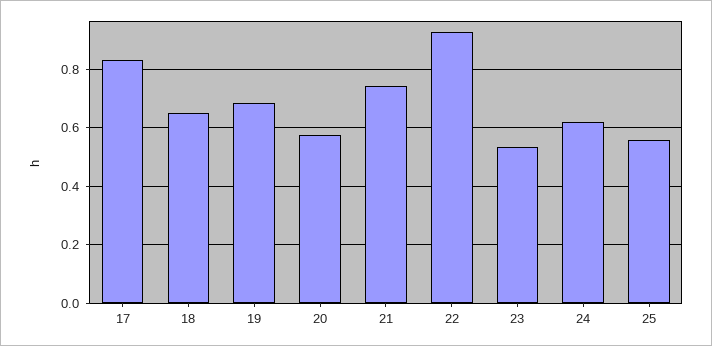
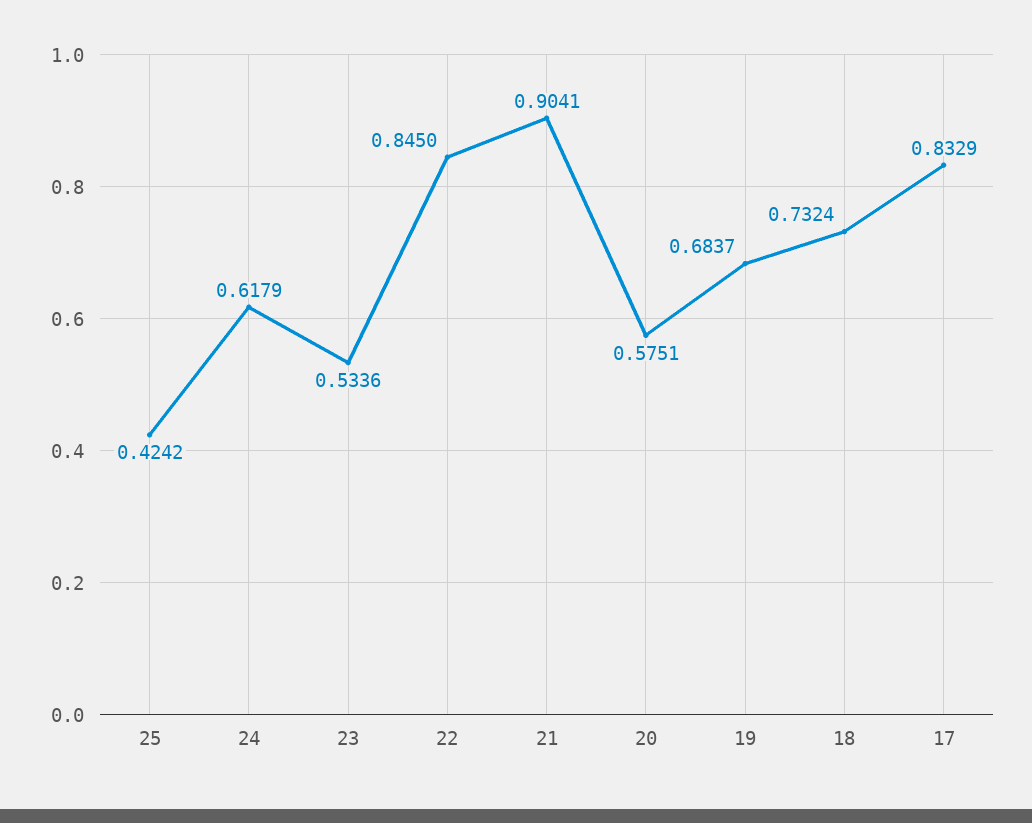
  {
    "17": 0.8329,
-   "18": 0.65,
+   "18": 0.7324,
    "19": 0.6837,
    "20": 0.5751,
-   "21": 0.75,
+   "21": 0.9041,
-   "22": 0.925,
+   "22": 0.845,
    "23": 0.5336,
    "24": 0.6179,
-   "25": 0.55
+   "25": 0.4242
  }

